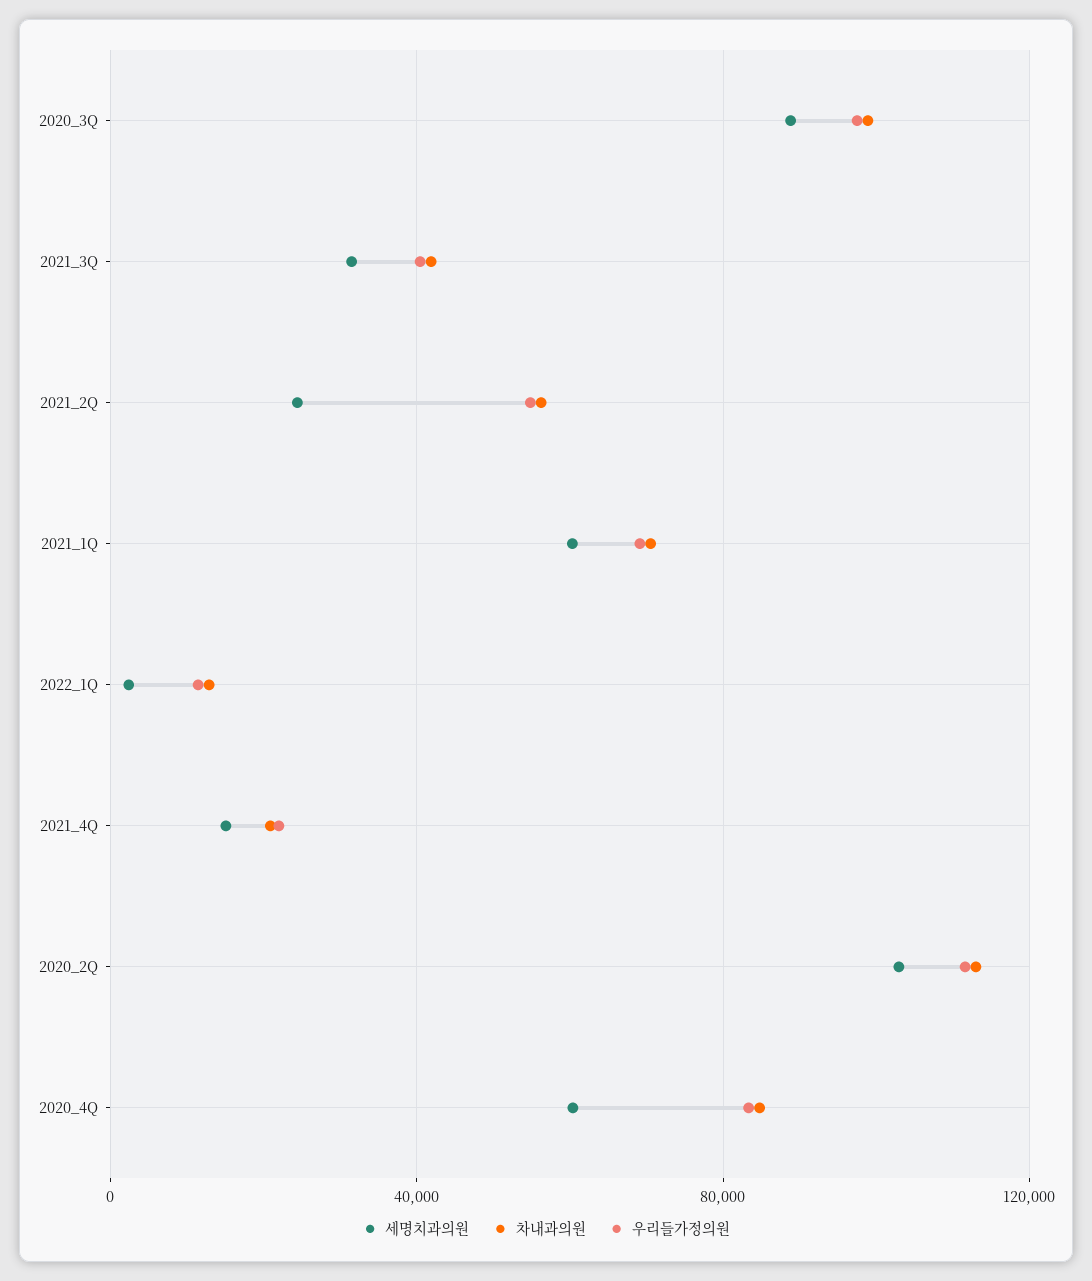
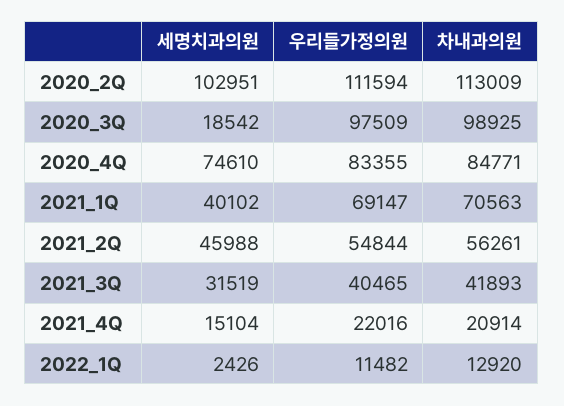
  {
    "세명치과의원": {
-     "2020_3Q": 90000,
+     "2020_3Q": 18542,
      "2021_3Q": 31519,
-     "2021_2Q": 25000,
+     "2021_2Q": 45988,
-     "2021_1Q": 60000,
+     "2021_1Q": 40102,
      "2022_1Q": 2426,
      "2021_4Q": 15104,
      "2020_2Q": 102951,
-     "2020_4Q": 60000
+     "2020_4Q": 74610
    },
    "차내과의원": {
      "2020_3Q": 98925,
      "2021_3Q": 41893,
      "2021_2Q": 56261,
      "2021_1Q": 70563,
      "2022_1Q": 12920,
      "2021_4Q": 20914,
      "2020_2Q": 113009,
      "2020_4Q": 84771
    },
    "우리들가정의원": {
      "2020_3Q": 97509,
      "2021_3Q": 40465,
      "2021_2Q": 54844,
      "2021_1Q": 69147,
      "2022_1Q": 11482,
      "2021_4Q": 22016,
      "2020_2Q": 111594,
      "2020_4Q": 83355
    }
  }

